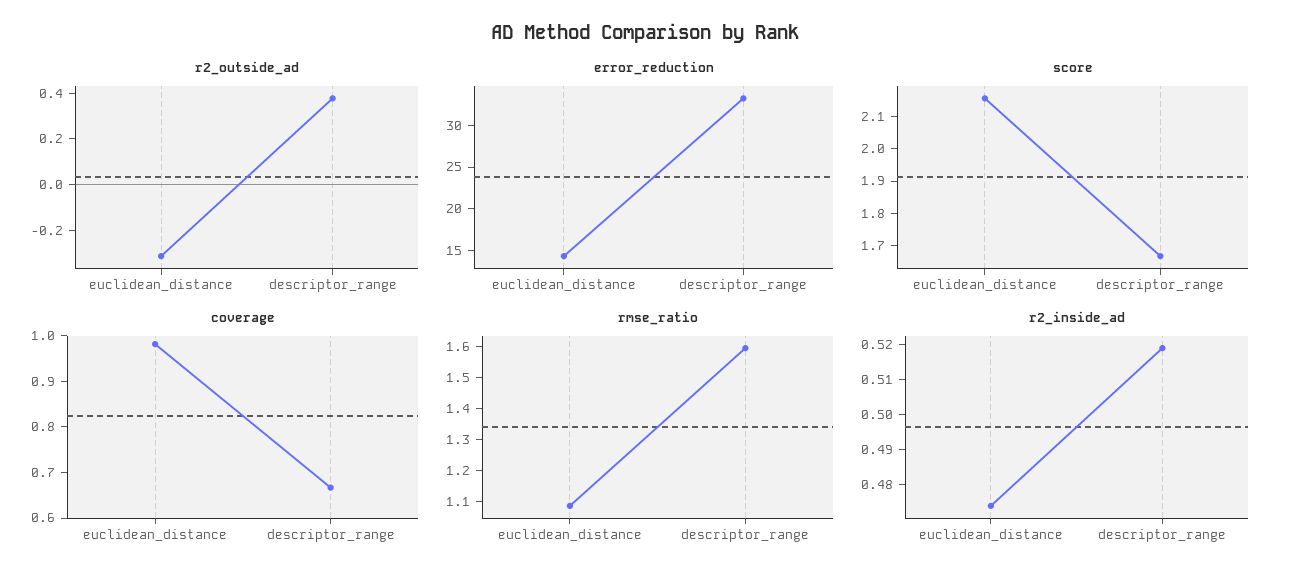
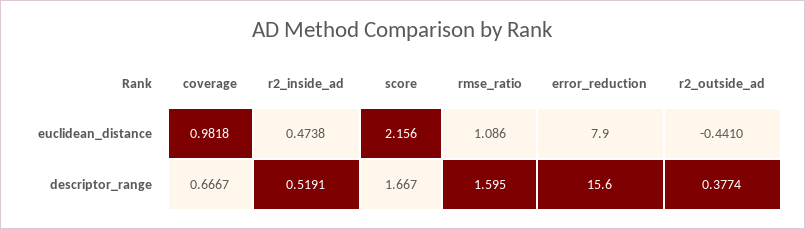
  {
    "r2_outside_ad": {
-     "euclidean_distance": -0.3,
+     "euclidean_distance": -0.441,
      "descriptor_range": 0.3774
    },
    "error_reduction": {
-     "euclidean_distance": 14,
+     "euclidean_distance": 7.9,
-     "descriptor_range": 33
+     "descriptor_range": 15.6
    },
    "score": {
      "euclidean_distance": 2.156,
      "descriptor_range": 1.667
    },
    "coverage": {
      "euclidean_distance": 0.9818,
      "descriptor_range": 0.6667
    },
    "rmse_ratio": {
      "euclidean_distance": 1.086,
      "descriptor_range": 1.595
    },
    "r2_inside_ad": {
      "euclidean_distance": 0.4738,
      "descriptor_range": 0.5191
    }
  }

